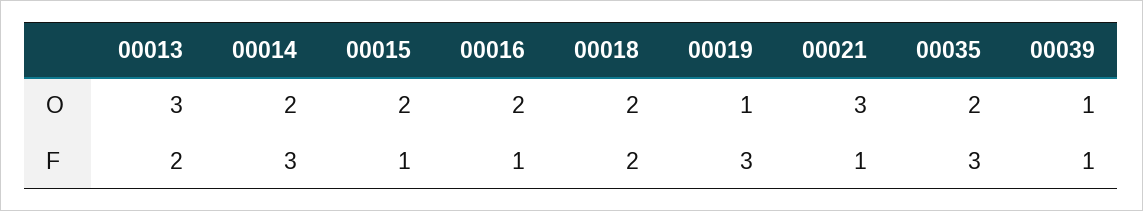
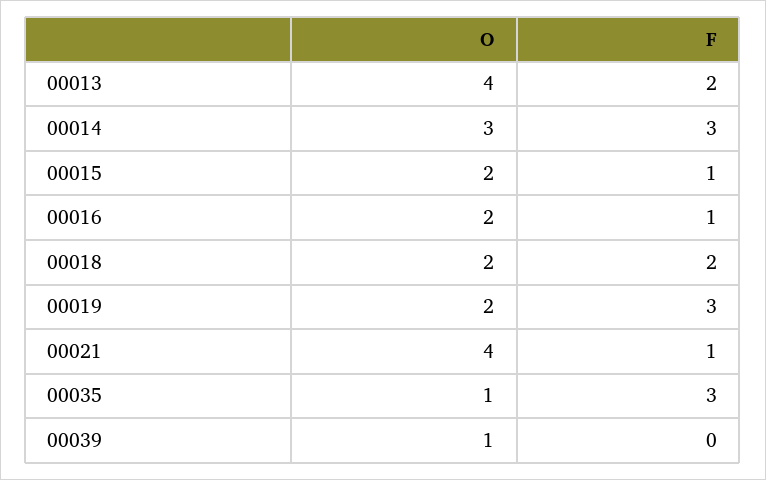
  {
    "00013": {
-     "O": 3,
+     "O": 4,
      "F": 2
    },
    "00014": {
-     "O": 2,
+     "O": 3,
      "F": 3
    },
    "00015": {
      "O": 2,
      "F": 1
    },
    "00016": {
      "O": 2,
      "F": 1
    },
    "00018": {
      "O": 2,
      "F": 2
    },
    "00019": {
-     "O": 1,
+     "O": 2,
      "F": 3
    },
    "00021": {
-     "O": 3,
+     "O": 4,
      "F": 1
    },
    "00035": {
-     "O": 2,
+     "O": 1,
      "F": 3
    },
    "00039": {
      "O": 1,
-     "F": 1
+     "F": 0
    }
  }

